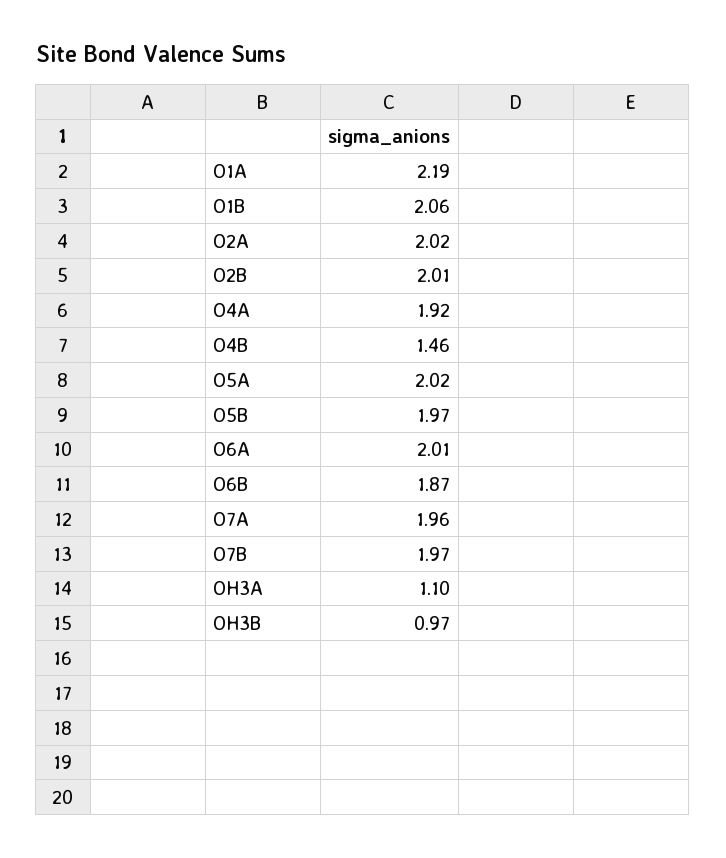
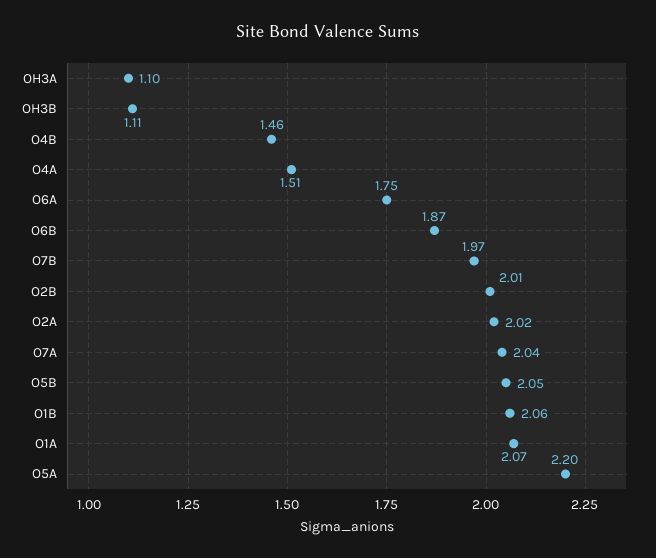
  {
-   "O1A": 2.19,
+   "O1A": 2.07,
    "O1B": 2.06,
    "O2A": 2.02,
    "O2B": 2.01,
-   "O4A": 1.92,
+   "O4A": 1.51,
    "O4B": 1.46,
-   "O5A": 2.02,
+   "O5A": 2.2,
-   "O5B": 1.97,
+   "O5B": 2.05,
-   "O6A": 2.01,
+   "O6A": 1.75,
    "O6B": 1.87,
-   "O7A": 1.96,
+   "O7A": 2.04,
    "O7B": 1.97,
    "OH3A": 1.1,
-   "OH3B": 0.97
+   "OH3B": 1.11
  }

